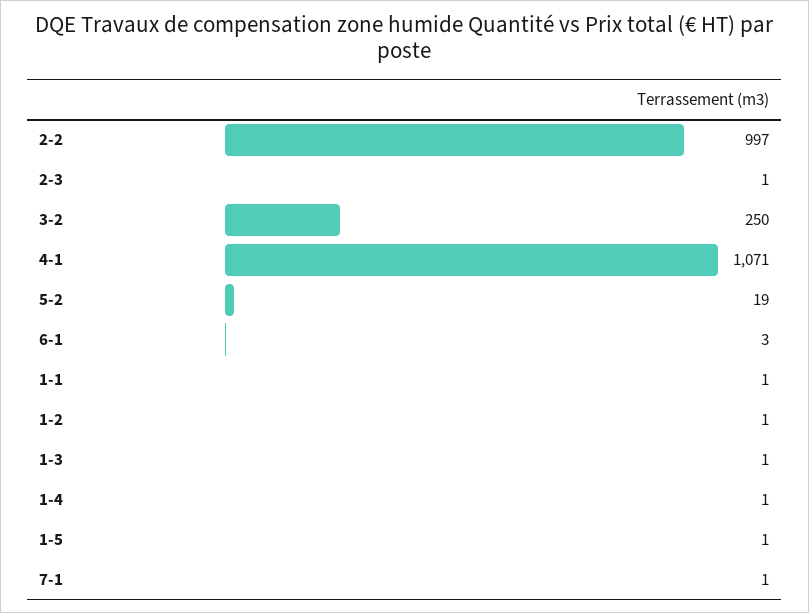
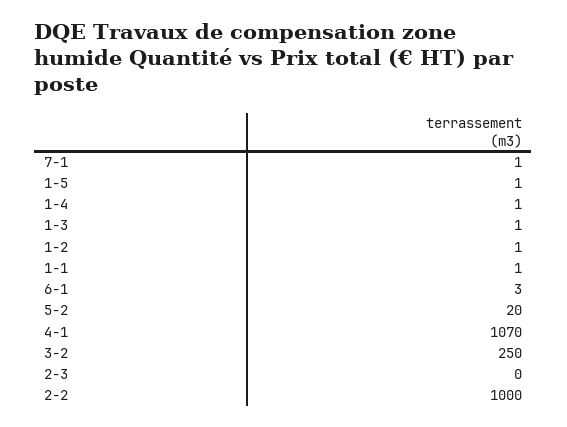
  {
-   "2-2": 997,
+   "2-2": 1000,
-   "2-3": 1,
+   "2-3": 0,
    "3-2": 250,
-   "4-1": 1071,
+   "4-1": 1070,
-   "5-2": 19,
+   "5-2": 20,
    "6-1": 3,
    "1-1": 1,
    "1-2": 1,
    "1-3": 1,
    "1-4": 1,
    "1-5": 1,
    "7-1": 1
  }

